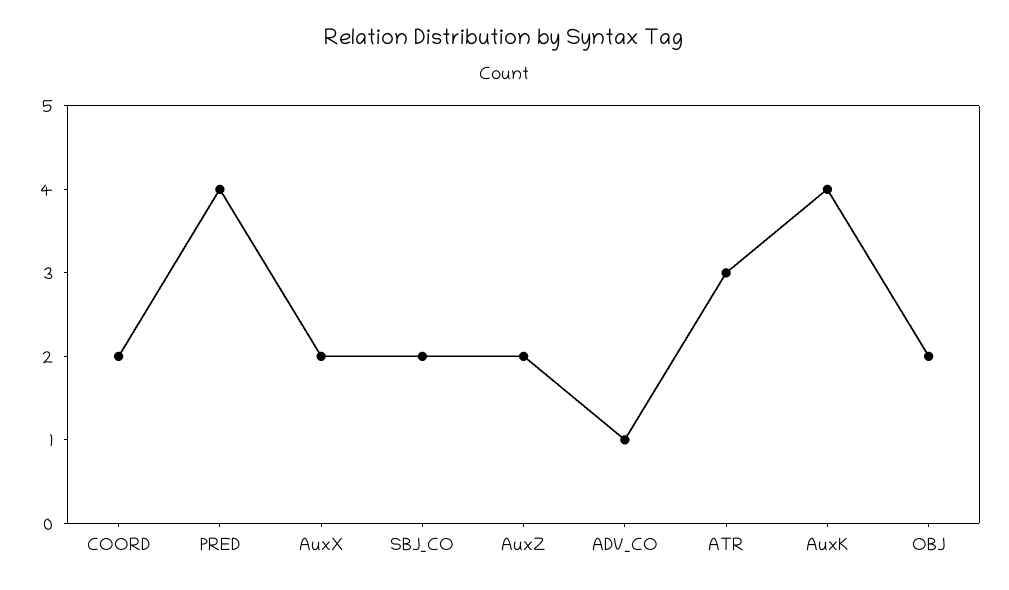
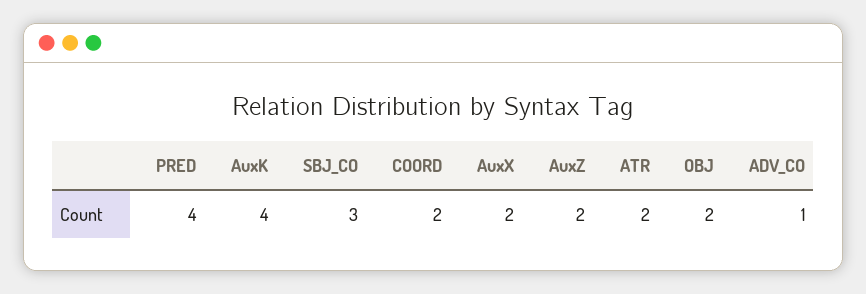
  {
    "COORD": 2,
    "PRED": 4,
    "AuxX": 2,
-   "SBJ_CO": 2,
+   "SBJ_CO": 3,
    "AuxZ": 2,
    "ADV_CO": 1,
-   "ATR": 3,
+   "ATR": 2,
    "AuxK": 4,
    "OBJ": 2
  }

